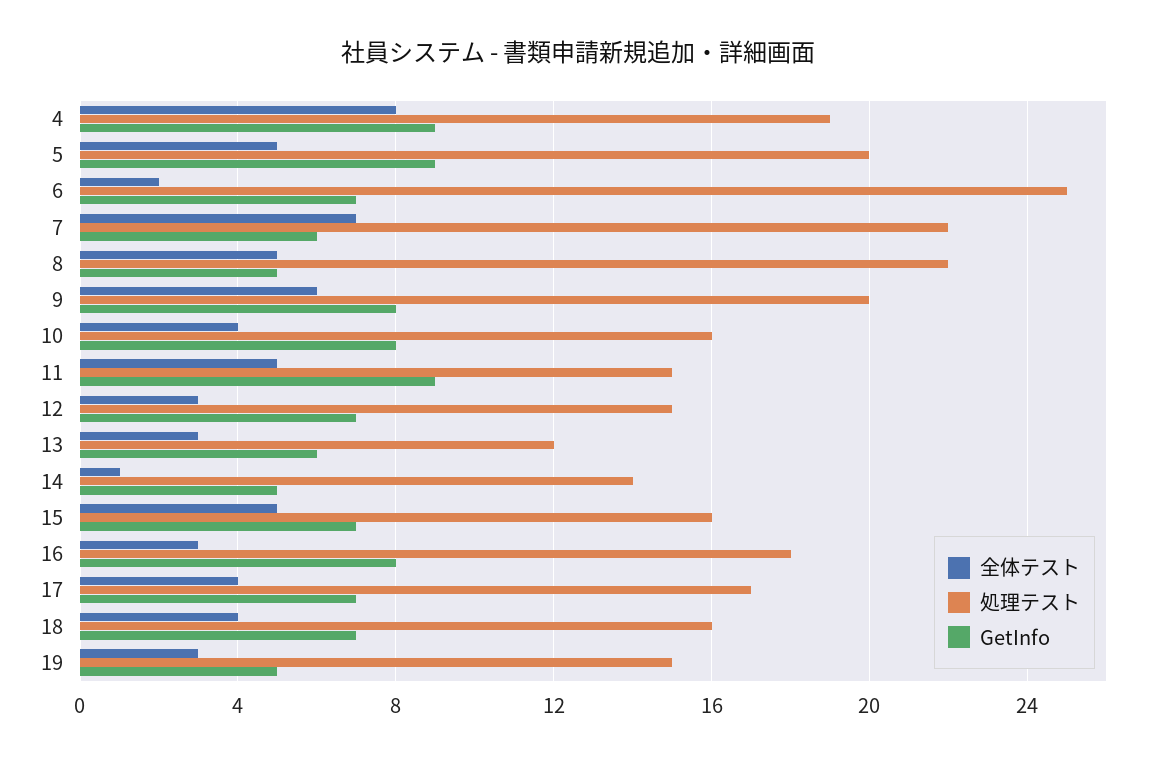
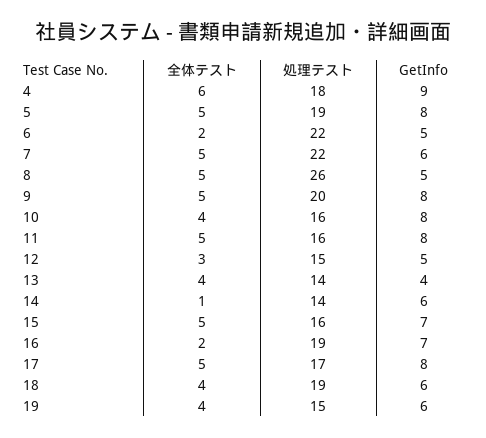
  {
    "全体テスト": {
-     "4": 8,
+     "4": 6,
      "5": 5,
      "6": 2,
-     "7": 7,
+     "7": 5,
      "8": 5,
-     "9": 6,
+     "9": 5,
      "10": 4,
      "11": 5,
      "12": 3,
-     "13": 3,
+     "13": 4,
      "14": 1,
      "15": 5,
-     "16": 3,
+     "16": 2,
-     "17": 4,
+     "17": 5,
      "18": 4,
-     "19": 3
+     "19": 4
    },
    "処理テスト": {
-     "4": 19,
+     "4": 18,
-     "5": 20,
+     "5": 19,
-     "6": 25,
+     "6": 22,
      "7": 22,
-     "8": 22,
+     "8": 26,
      "9": 20,
      "10": 16,
-     "11": 15,
+     "11": 16,
      "12": 15,
-     "13": 12,
+     "13": 14,
      "14": 14,
      "15": 16,
-     "16": 18,
+     "16": 19,
      "17": 17,
-     "18": 16,
+     "18": 19,
      "19": 15
    },
    "GetInfo": {
      "4": 9,
-     "5": 9,
+     "5": 8,
-     "6": 7,
+     "6": 5,
      "7": 6,
      "8": 5,
      "9": 8,
      "10": 8,
-     "11": 9,
+     "11": 8,
-     "12": 7,
+     "12": 5,
-     "13": 6,
+     "13": 4,
-     "14": 5,
+     "14": 6,
      "15": 7,
-     "16": 8,
+     "16": 7,
-     "17": 7,
+     "17": 8,
-     "18": 7,
+     "18": 6,
-     "19": 5
+     "19": 6
    }
  }

